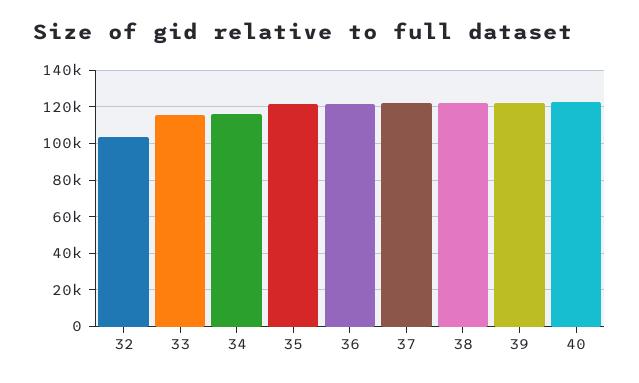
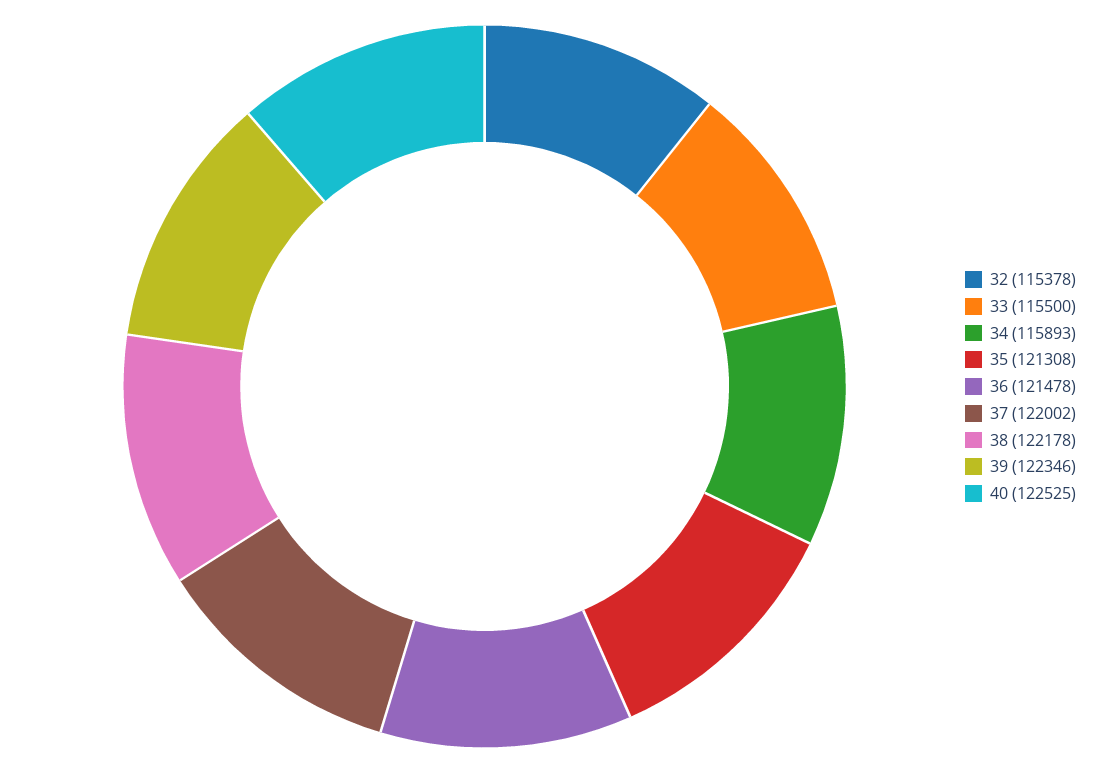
  {
-   "32": 105000,
+   "32": 115378,
    "33": 115500,
    "34": 115893,
    "35": 121308,
    "36": 121478,
    "37": 122002,
    "38": 122178,
    "39": 122346,
    "40": 122525
  }

